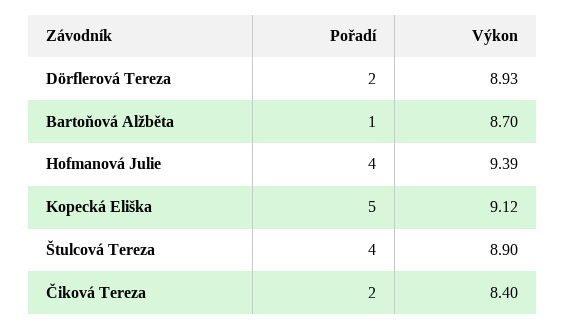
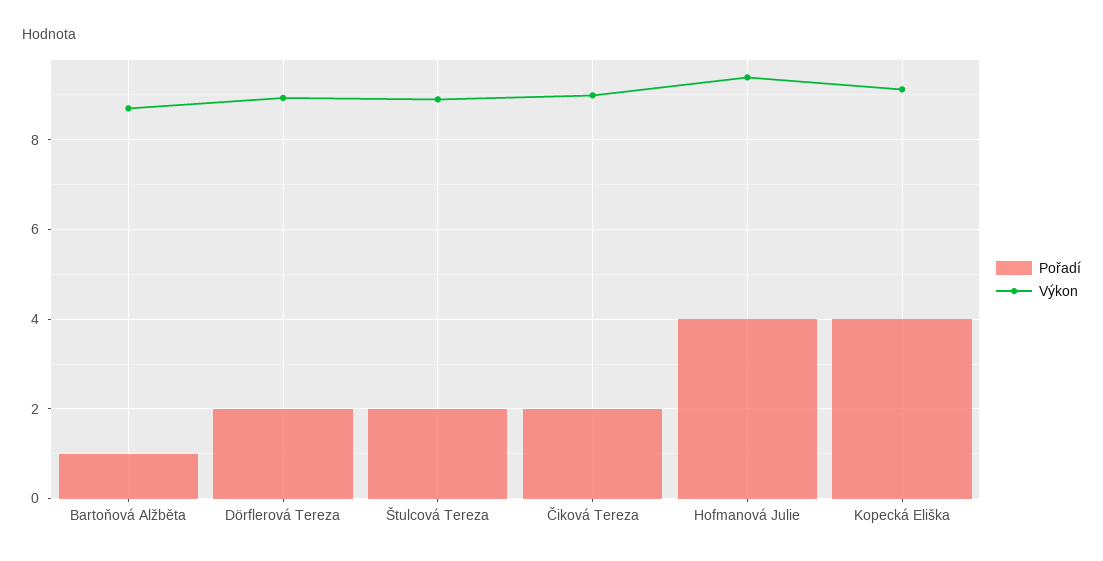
  {
    "Pořadí": {
      "Dörflerová Tereza": 2,
      "Bartoňová Alžběta": 1,
      "Hofmanová Julie": 4,
-     "Kopecká Eliška": 5,
+     "Kopecká Eliška": 4,
-     "Štulcová Tereza": 4,
+     "Štulcová Tereza": 2,
      "Čiková Tereza": 2
    },
    "Výkon": {
      "Dörflerová Tereza": 8.93,
      "Bartoňová Alžběta": 8.7,
      "Hofmanová Julie": 9.39,
      "Kopecká Eliška": 9.12,
      "Štulcová Tereza": 8.9,
-     "Čiková Tereza": 8.4
+     "Čiková Tereza": 9
    }
  }

